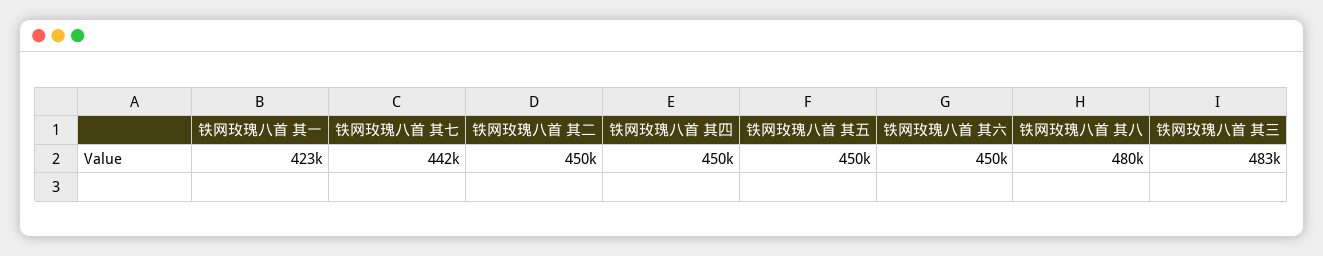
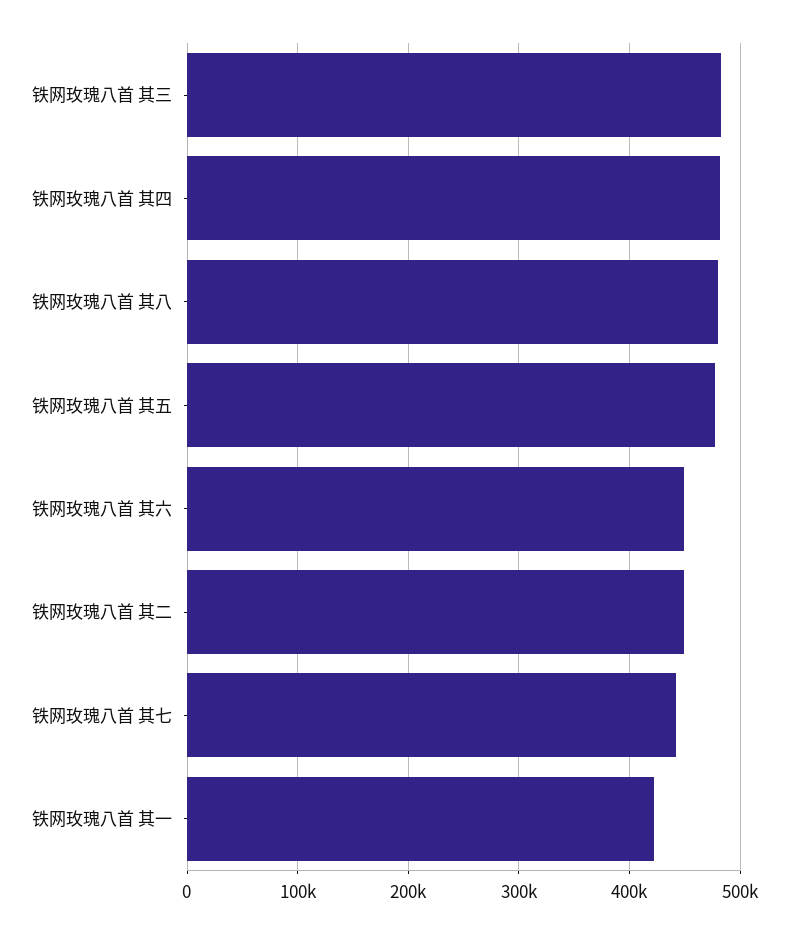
  {
    "铁网玫瑰八首 其一": 423000,
    "铁网玫瑰八首 其七": 442000,
    "铁网玫瑰八首 其二": 450000,
-   "铁网玫瑰八首 其四": 450000,
+   "铁网玫瑰八首 其四": 480000,
-   "铁网玫瑰八首 其五": 450000,
+   "铁网玫瑰八首 其五": 480000,
    "铁网玫瑰八首 其六": 450000,
    "铁网玫瑰八首 其八": 480000,
    "铁网玫瑰八首 其三": 483000
  }

